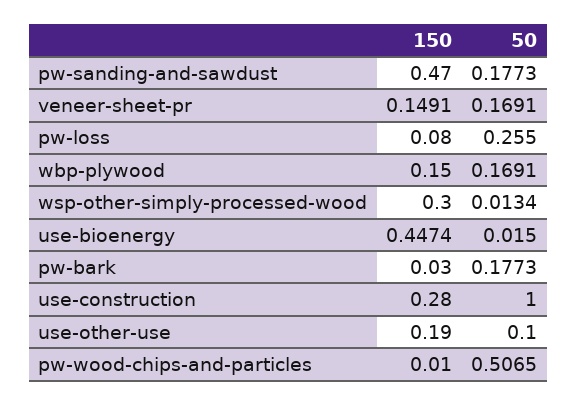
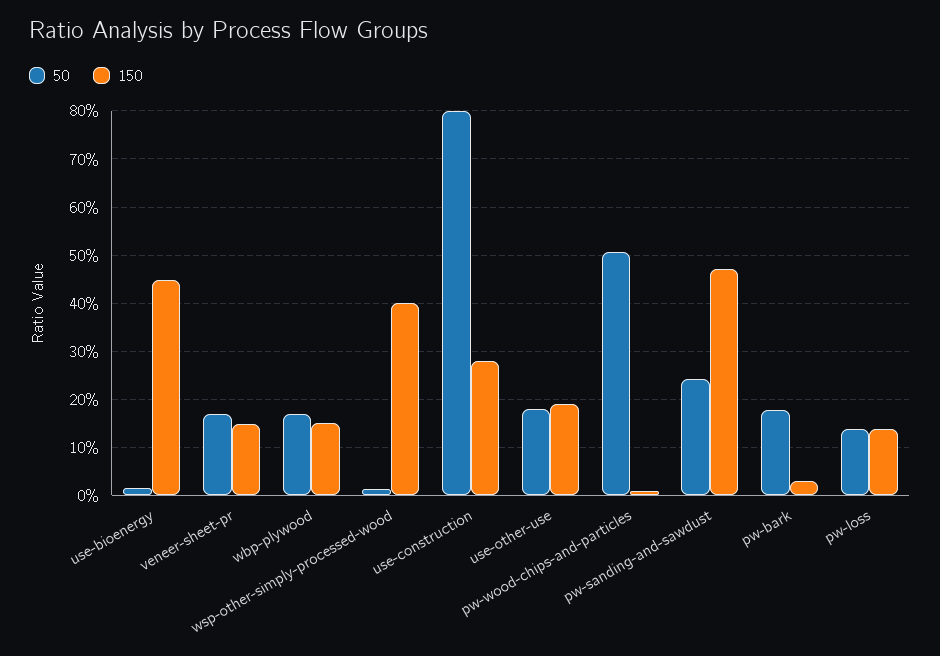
  {
    "150": {
      "pw-sanding-and-sawdust": 0.47,
      "veneer-sheet-pr": 0.1491,
-     "pw-loss": 0.08,
+     "pw-loss": 0.14,
      "wbp-plywood": 0.15,
-     "wsp-other-simply-processed-wood": 0.3,
+     "wsp-other-simply-processed-wood": 0.4,
      "use-bioenergy": 0.4474,
      "pw-bark": 0.03,
      "use-construction": 0.28,
      "use-other-use": 0.19,
      "pw-wood-chips-and-particles": 0.01
    },
    "50": {
-     "pw-sanding-and-sawdust": 0.1773,
+     "pw-sanding-and-sawdust": 0.24,
      "veneer-sheet-pr": 0.1691,
-     "pw-loss": 0.255,
+     "pw-loss": 0.14,
      "wbp-plywood": 0.1691,
      "wsp-other-simply-processed-wood": 0.0134,
      "use-bioenergy": 0.015,
      "pw-bark": 0.1773,
-     "use-construction": 1,
+     "use-construction": 0.8,
-     "use-other-use": 0.1,
+     "use-other-use": 0.18,
      "pw-wood-chips-and-particles": 0.5065
    }
  }

